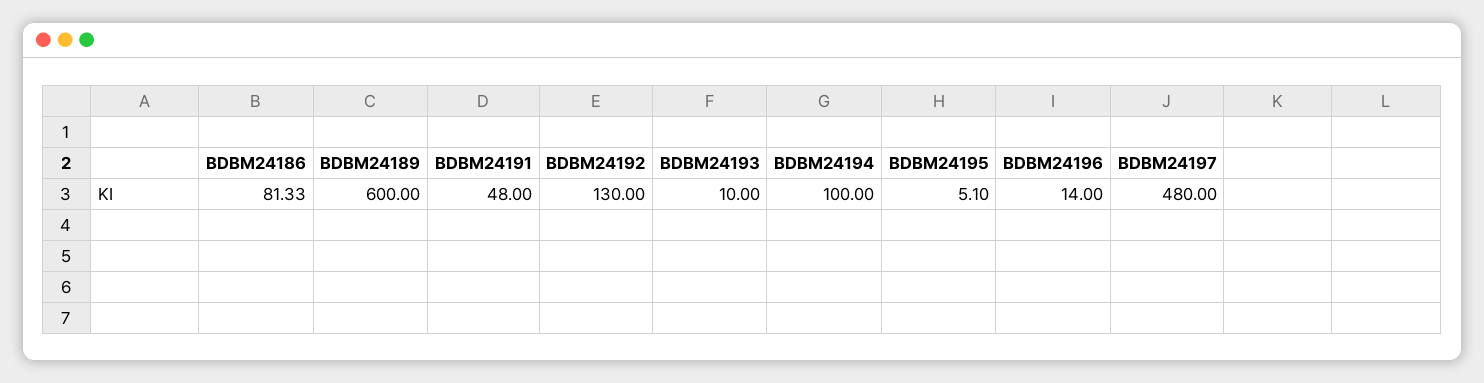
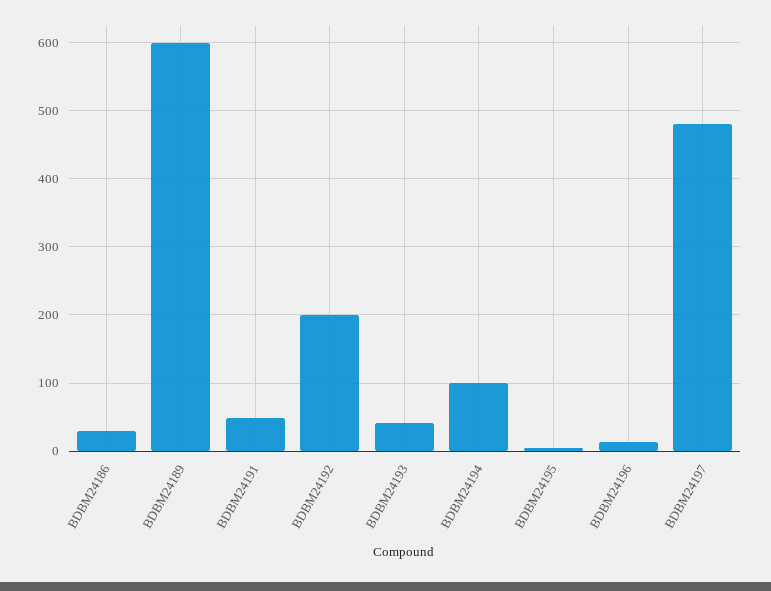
  {
-   "BDBM24186": 81.33,
+   "BDBM24186": 30,
    "BDBM24189": 600,
    "BDBM24191": 48,
-   "BDBM24192": 130,
+   "BDBM24192": 200,
-   "BDBM24193": 10,
+   "BDBM24193": 40,
    "BDBM24194": 100,
    "BDBM24195": 5.1,
    "BDBM24196": 14,
    "BDBM24197": 480
  }

